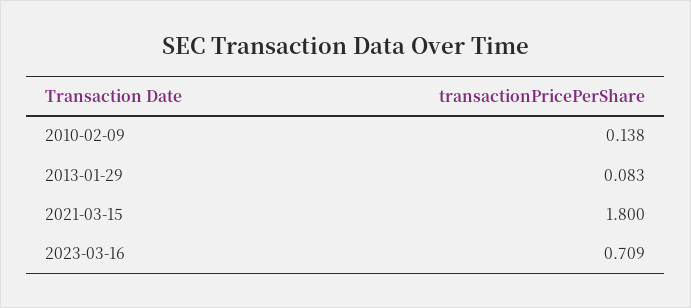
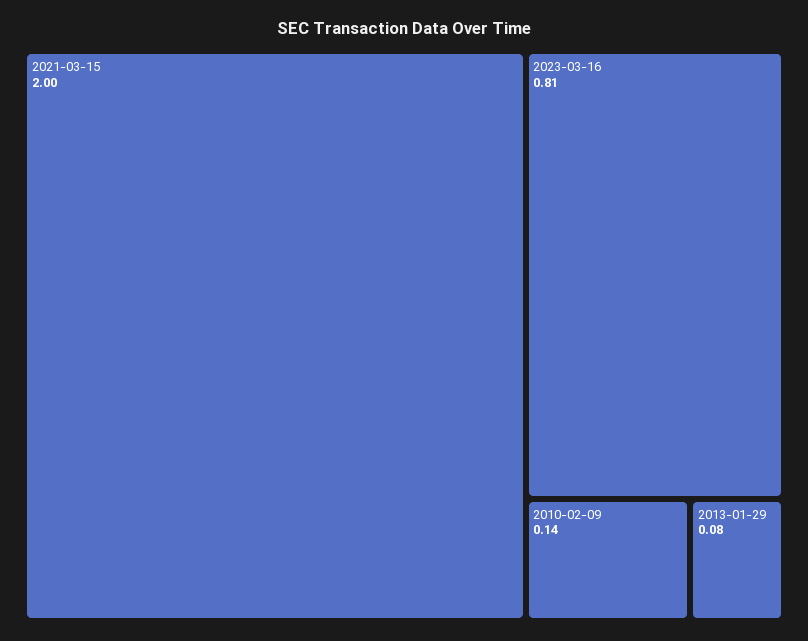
  {
    "2010-02-09": 0.138,
    "2013-01-29": 0.083,
-   "2021-03-15": 1.8,
+   "2021-03-15": 2,
-   "2023-03-16": 0.709
+   "2023-03-16": 0.81
  }

